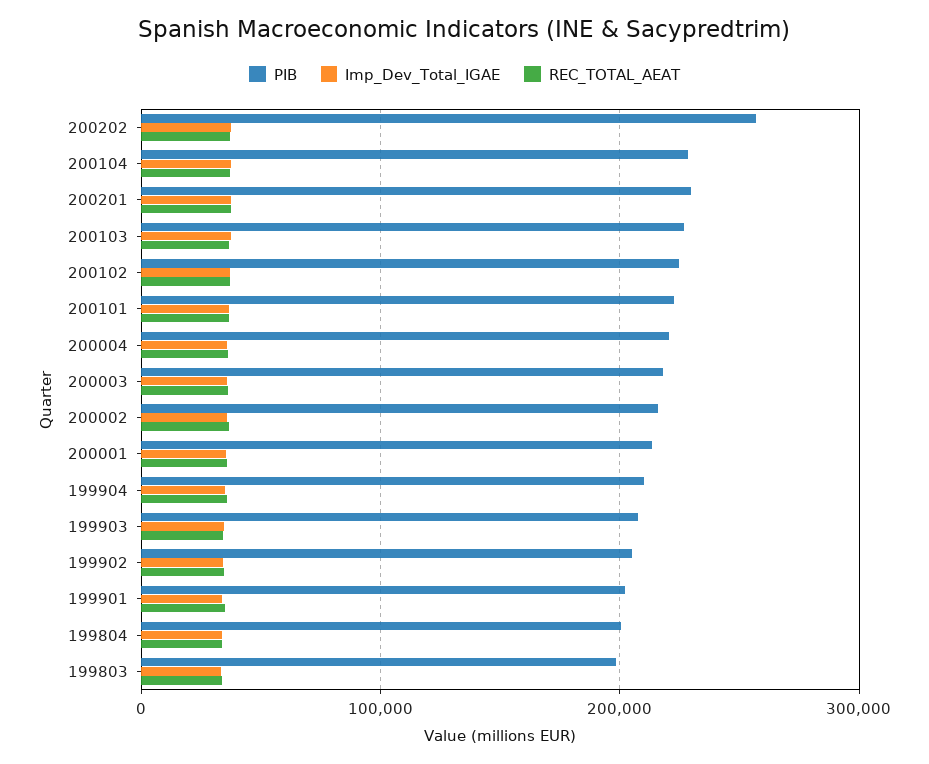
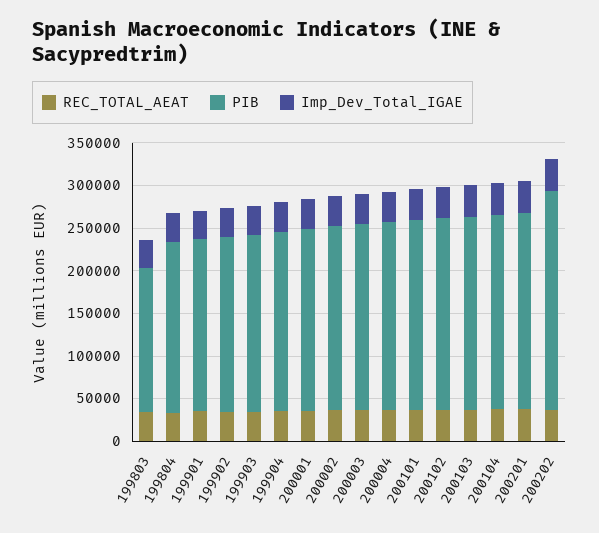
  {
    "PIB": {
      "200202": 260000,
      "200104": 230000,
      "200201": 230000,
      "200103": 230000,
      "200102": 220000,
      "200101": 220000,
      "200004": 220000,
      "200003": 220000,
      "200002": 220000,
      "200001": 210000,
      "199904": 210000,
      "199903": 210000,
      "199902": 210000,
      "199901": 200000,
      "199804": 200000,
-     "199803": 200000
+     "199803": 170000
    },
    "Imp_Dev_Total_IGAE": {
      "200202": 40000,
      "200104": 40000,
      "200201": 40000,
      "200103": 40000,
      "200102": 40000,
      "200101": 40000,
      "200004": 40000,
      "200003": 40000,
      "200002": 40000,
      "200001": 40000,
      "199904": 40000,
      "199903": 30000,
      "199902": 30000,
      "199901": 30000,
      "199804": 30000,
      "199803": 30000
    },
    "REC_TOTAL_AEAT": {
      "200202": 40000,
      "200104": 40000,
      "200201": 40000,
      "200103": 40000,
      "200102": 40000,
      "200101": 40000,
      "200004": 40000,
      "200003": 40000,
      "200002": 40000,
      "200001": 40000,
      "199904": 40000,
      "199903": 30000,
      "199902": 30000,
      "199901": 30000,
      "199804": 30000,
      "199803": 30000
    }
  }

